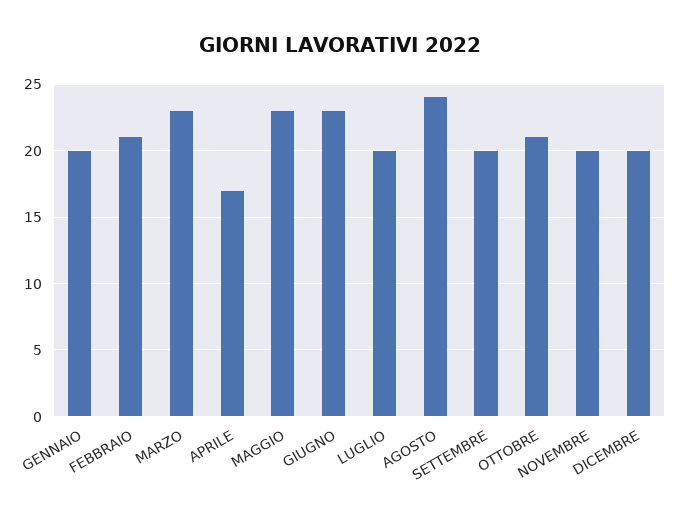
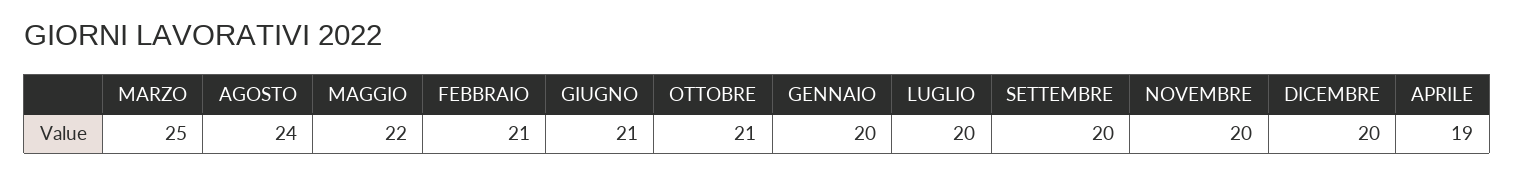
  {
    "GENNAIO": 20,
    "FEBBRAIO": 21,
-   "MARZO": 23,
+   "MARZO": 25,
-   "APRILE": 17,
+   "APRILE": 19,
-   "MAGGIO": 23,
+   "MAGGIO": 22,
-   "GIUGNO": 23,
+   "GIUGNO": 21,
    "LUGLIO": 20,
    "AGOSTO": 24,
    "SETTEMBRE": 20,
    "OTTOBRE": 21,
    "NOVEMBRE": 20,
    "DICEMBRE": 20
  }

